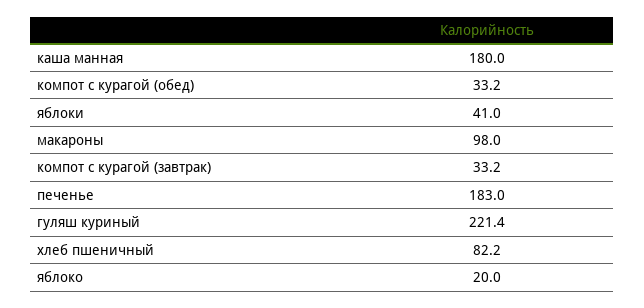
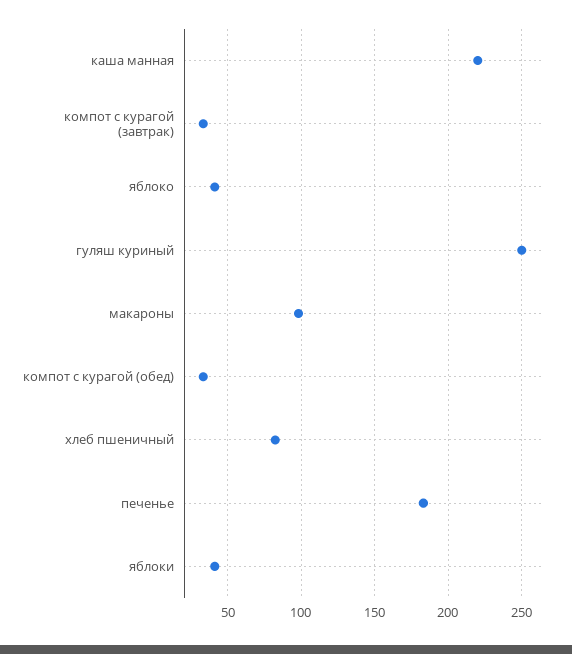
  {
-   "каша манная": 180,
+   "каша манная": 220,
    "компот с курагой (обед)": 33.2,
    "яблоки": 41,
    "макароны": 98,
    "компот с курагой (завтрак)": 33.2,
    "печенье": 183,
-   "гуляш куриный": 221.4,
+   "гуляш куриный": 250,
    "хлеб пшеничный": 82.2,
-   "яблоко": 20
+   "яблоко": 40
  }

